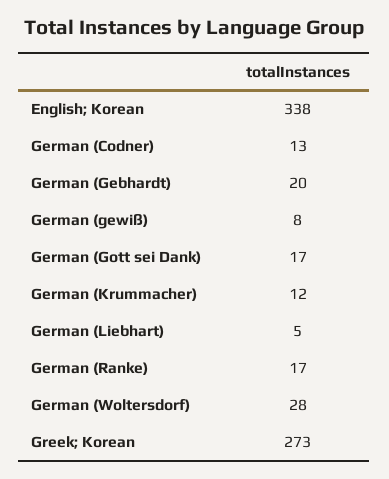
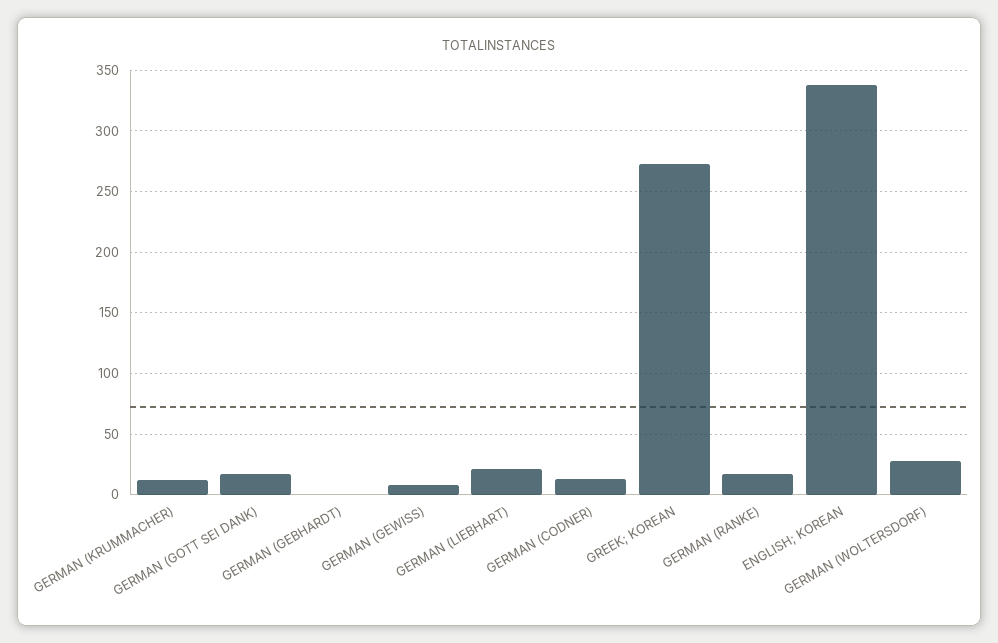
  {
    "English; Korean": 338,
    "German (Codner)": 13,
-   "German (Gebhardt)": 20,
+   "German (Gebhardt)": 0,
    "German (gewiß)": 8,
    "German (Gott sei Dank)": 17,
    "German (Krummacher)": 12,
-   "German (Liebhart)": 5,
+   "German (Liebhart)": 20,
    "German (Ranke)": 17,
    "German (Woltersdorf)": 28,
    "Greek; Korean": 273
  }

